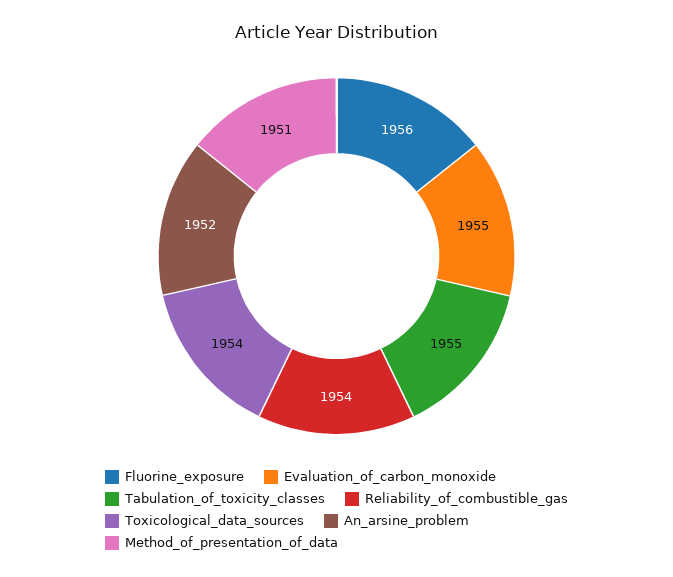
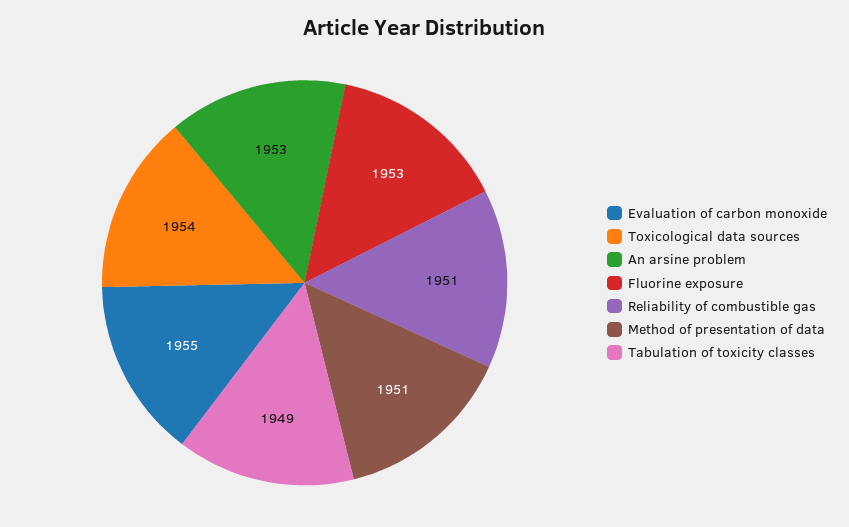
  {
-   "Fluorine_exposure": 1956,
+   "Fluorine_exposure": 1953,
    "Evaluation_of_carbon_monoxide": 1955,
-   "Tabulation_of_toxicity_classes": 1955,
+   "Tabulation_of_toxicity_classes": 1949,
-   "Reliability_of_combustible_gas": 1954,
+   "Reliability_of_combustible_gas": 1951,
    "Toxicological_data_sources": 1954,
-   "An_arsine_problem": 1952,
+   "An_arsine_problem": 1953,
    "Method_of_presentation_of_data": 1951
  }

